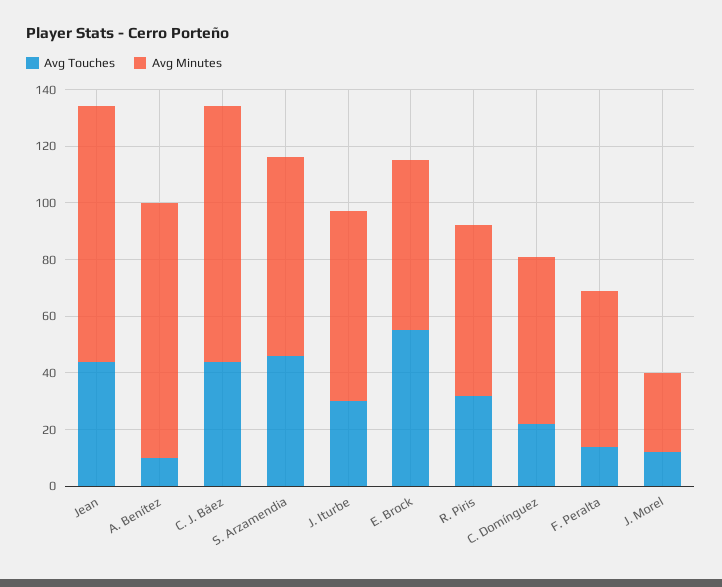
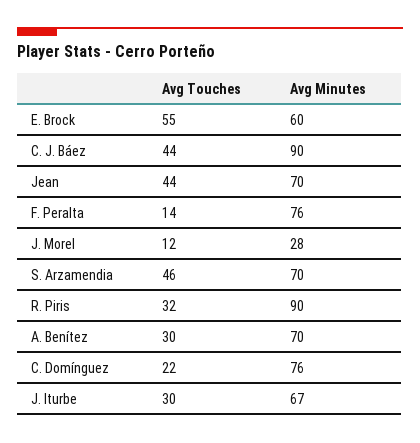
  {
    "Avg Touches": {
      "Jean": 44,
-     "A. Benítez": 10,
+     "A. Benítez": 30,
      "C. J. Báez": 44,
      "S. Arzamendia": 46,
      "J. Iturbe": 30,
      "E. Brock": 55,
      "R. Piris": 32,
      "C. Domínguez": 22,
      "F. Peralta": 14,
      "J. Morel": 12
    },
    "Avg Minutes": {
-     "Jean": 90,
+     "Jean": 70,
-     "A. Benítez": 90,
+     "A. Benítez": 70,
      "C. J. Báez": 90,
      "S. Arzamendia": 70,
      "J. Iturbe": 67,
      "E. Brock": 60,
-     "R. Piris": 60,
+     "R. Piris": 90,
-     "C. Domínguez": 60,
+     "C. Domínguez": 76,
-     "F. Peralta": 55,
+     "F. Peralta": 76,
      "J. Morel": 28
    }
  }

